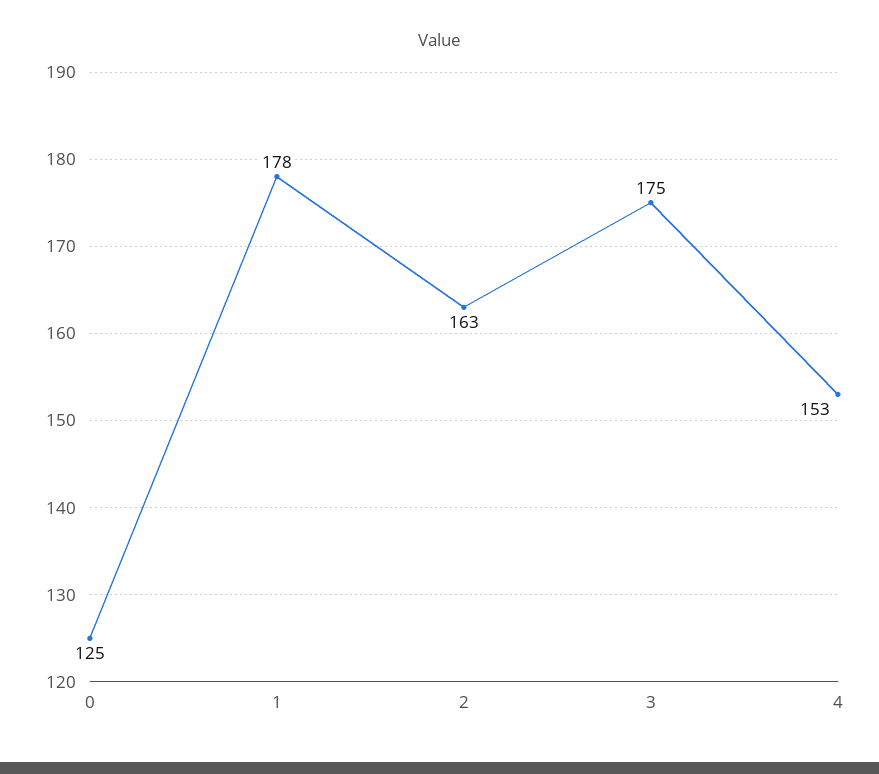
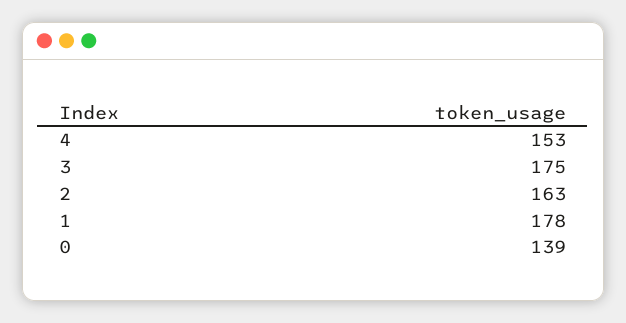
  {
-   "0": 125,
+   "0": 139,
    "1": 178,
    "2": 163,
    "3": 175,
    "4": 153
  }

